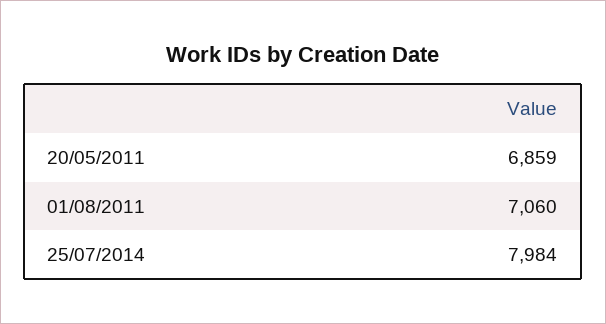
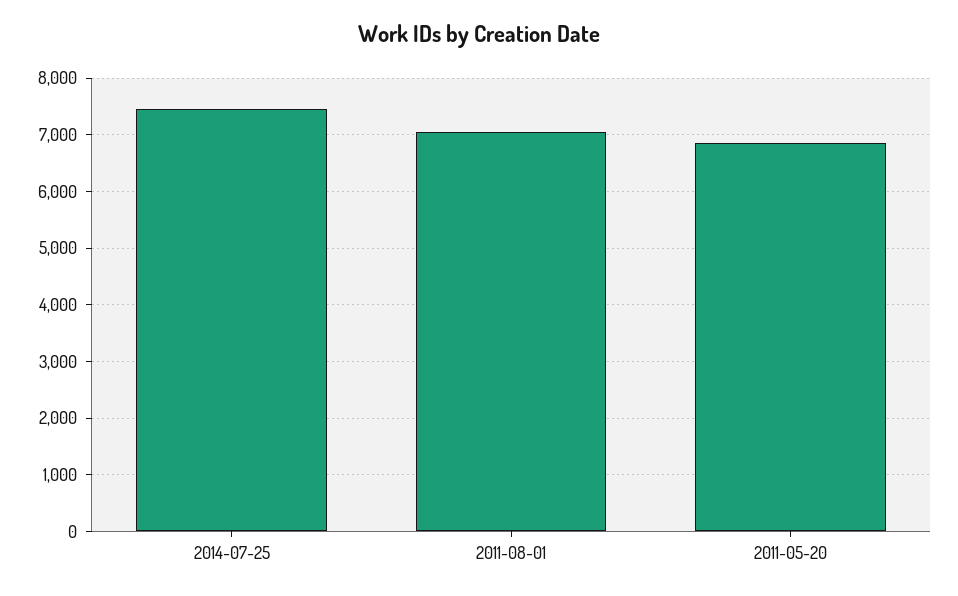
  {
    "20/05/2011": 6859,
    "01/08/2011": 7060,
-   "25/07/2014": 7984
+   "25/07/2014": 7400
  }

